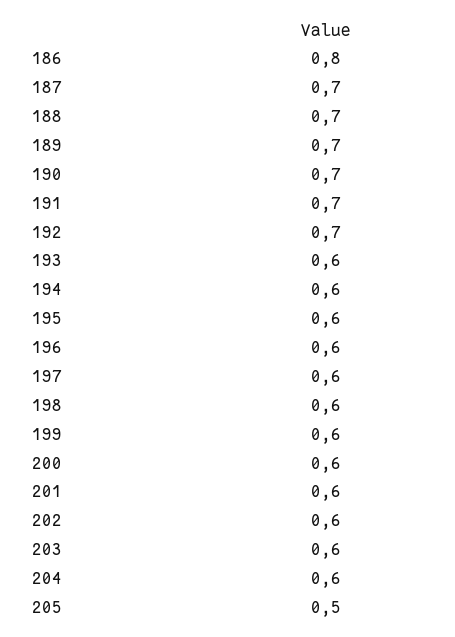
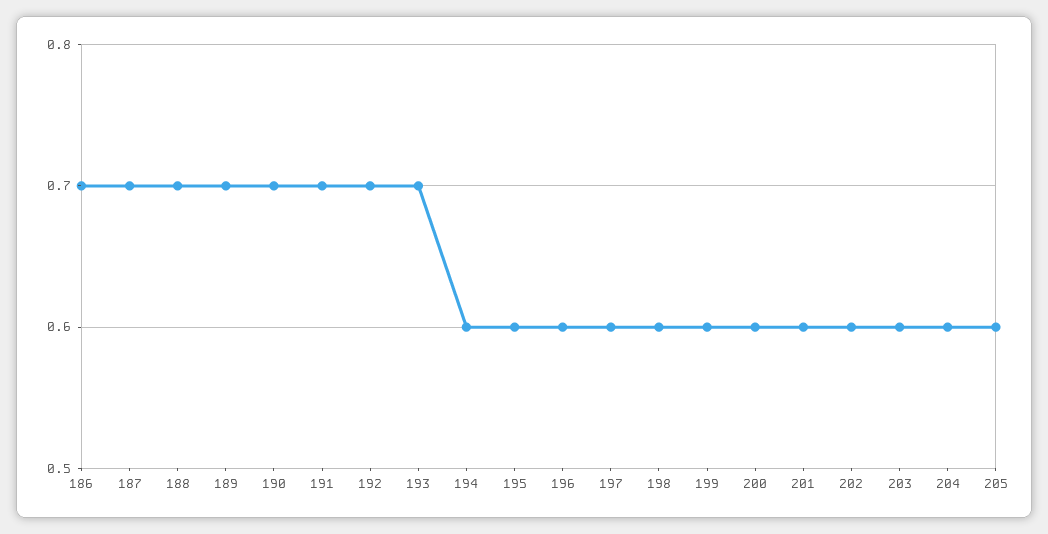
  {
-   "186": 0.8,
+   "186": 0.7,
    "187": 0.7,
    "188": 0.7,
    "189": 0.7,
    "190": 0.7,
    "191": 0.7,
    "192": 0.7,
-   "193": 0.6,
+   "193": 0.7,
    "194": 0.6,
    "195": 0.6,
    "196": 0.6,
    "197": 0.6,
    "198": 0.6,
    "199": 0.6,
    "200": 0.6,
    "201": 0.6,
    "202": 0.6,
    "203": 0.6,
    "204": 0.6,
-   "205": 0.5
+   "205": 0.6
  }

